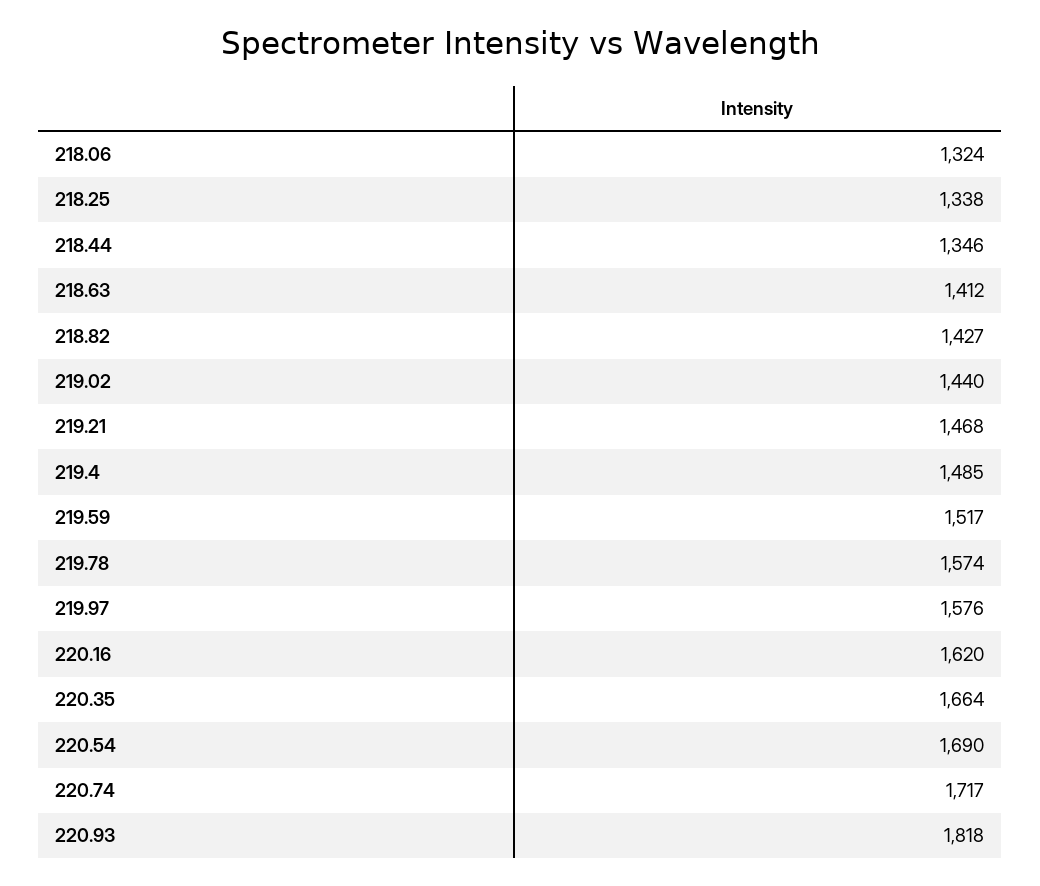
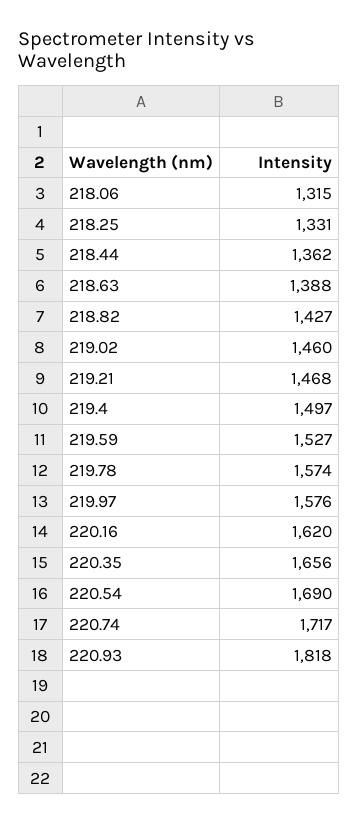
  {
-   "218.06": 1324,
+   "218.06": 1315,
-   "218.25": 1338,
+   "218.25": 1331,
-   "218.44": 1346,
+   "218.44": 1362,
-   "218.63": 1412,
+   "218.63": 1388,
    "218.82": 1427,
-   "219.02": 1440,
+   "219.02": 1460,
    "219.21": 1468,
-   "219.4": 1485,
+   "219.4": 1497,
-   "219.59": 1517,
+   "219.59": 1527,
    "219.78": 1574,
    "219.97": 1576,
    "220.16": 1620,
-   "220.35": 1664,
+   "220.35": 1656,
    "220.54": 1690,
    "220.74": 1717,
    "220.93": 1818
  }

